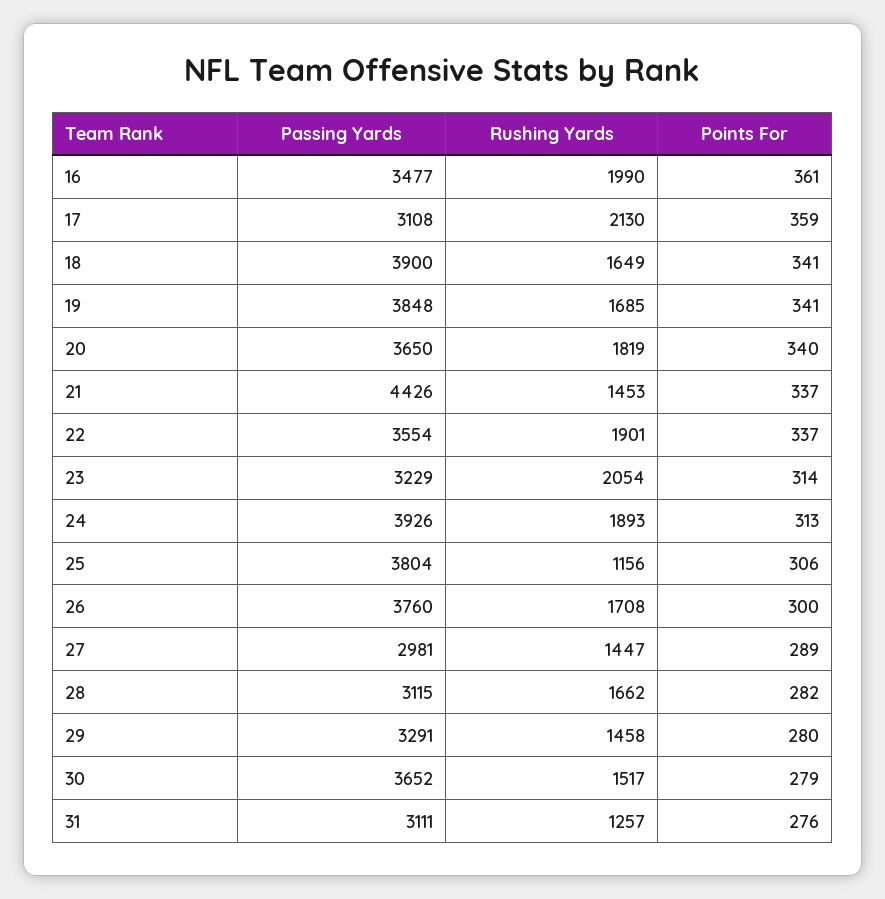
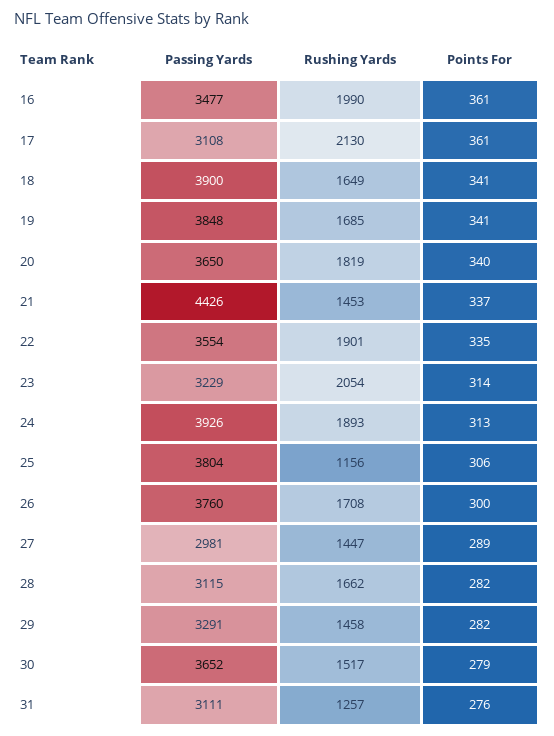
  {
    "Passing Yards": {
      "16": 3477,
      "17": 3108,
      "18": 3900,
      "19": 3848,
      "20": 3650,
      "21": 4426,
      "22": 3554,
      "23": 3229,
      "24": 3926,
      "25": 3804,
      "26": 3760,
      "27": 2981,
      "28": 3115,
      "29": 3291,
      "30": 3652,
      "31": 3111
    },
    "Rushing Yards": {
      "16": 1990,
      "17": 2130,
      "18": 1649,
      "19": 1685,
      "20": 1819,
      "21": 1453,
      "22": 1901,
      "23": 2054,
      "24": 1893,
      "25": 1156,
      "26": 1708,
      "27": 1447,
      "28": 1662,
      "29": 1458,
      "30": 1517,
      "31": 1257
    },
    "Points For": {
      "16": 361,
-     "17": 359,
+     "17": 361,
      "18": 341,
      "19": 341,
      "20": 340,
      "21": 337,
-     "22": 337,
+     "22": 335,
      "23": 314,
      "24": 313,
      "25": 306,
      "26": 300,
      "27": 289,
      "28": 282,
-     "29": 280,
+     "29": 282,
      "30": 279,
      "31": 276
    }
  }

